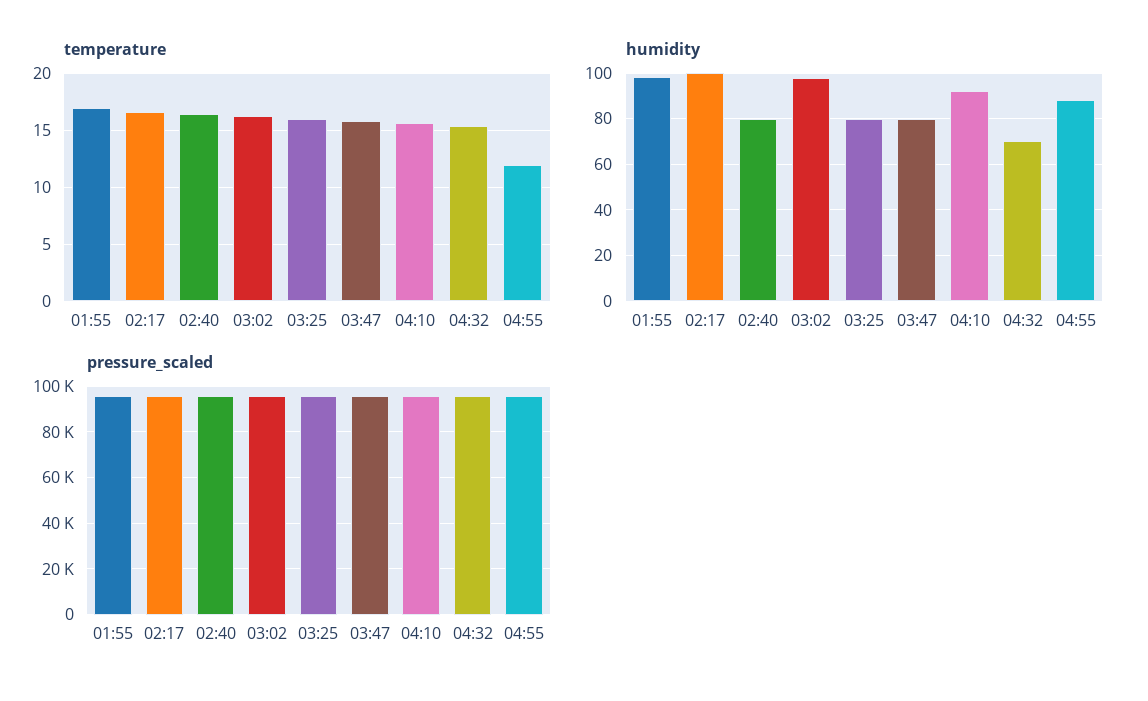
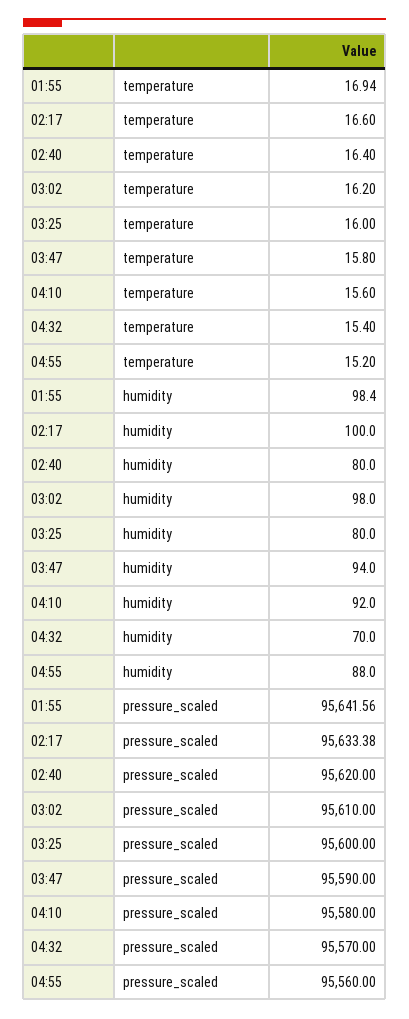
  {
    "temperature": {
      "01:55": 16.94,
      "02:17": 16.6,
      "02:40": 16.4,
      "03:02": 16.2,
      "03:25": 16,
      "03:47": 15.8,
      "04:10": 15.6,
      "04:32": 15.4,
-     "04:55": 12
+     "04:55": 15.2
    },
    "humidity": {
      "01:55": 98.4,
      "02:17": 100,
      "02:40": 80,
      "03:02": 98,
      "03:25": 80,
-     "03:47": 80,
+     "03:47": 94,
      "04:10": 92,
      "04:32": 70,
      "04:55": 88
    },
    "pressure_scaled": {
      "01:55": 95641.56,
      "02:17": 95633.38,
      "02:40": 95620,
      "03:02": 95610,
      "03:25": 95600,
      "03:47": 95590,
      "04:10": 95580,
      "04:32": 95570,
      "04:55": 95560
    }
  }

